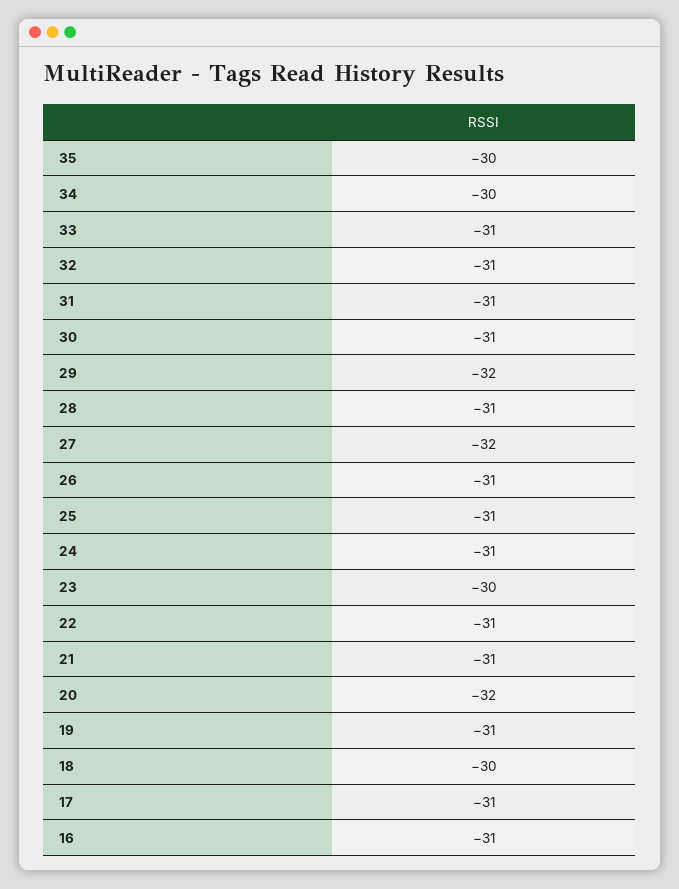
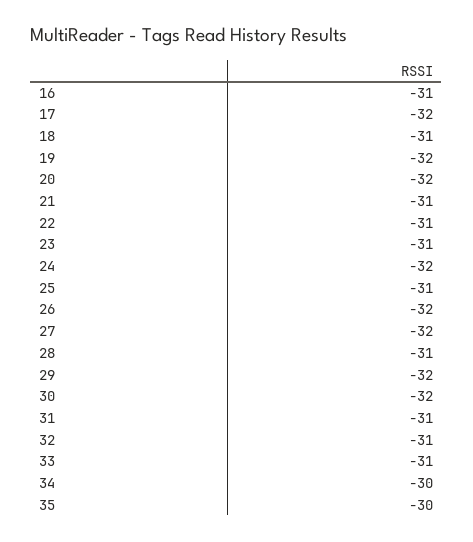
  {
    "35": -30,
    "34": -30,
    "33": -31,
    "32": -31,
    "31": -31,
-   "30": -31,
+   "30": -32,
    "29": -32,
    "28": -31,
    "27": -32,
-   "26": -31,
+   "26": -32,
    "25": -31,
-   "24": -31,
+   "24": -32,
-   "23": -30,
+   "23": -31,
    "22": -31,
    "21": -31,
    "20": -32,
-   "19": -31,
+   "19": -32,
-   "18": -30,
+   "18": -31,
-   "17": -31,
+   "17": -32,
    "16": -31
  }

